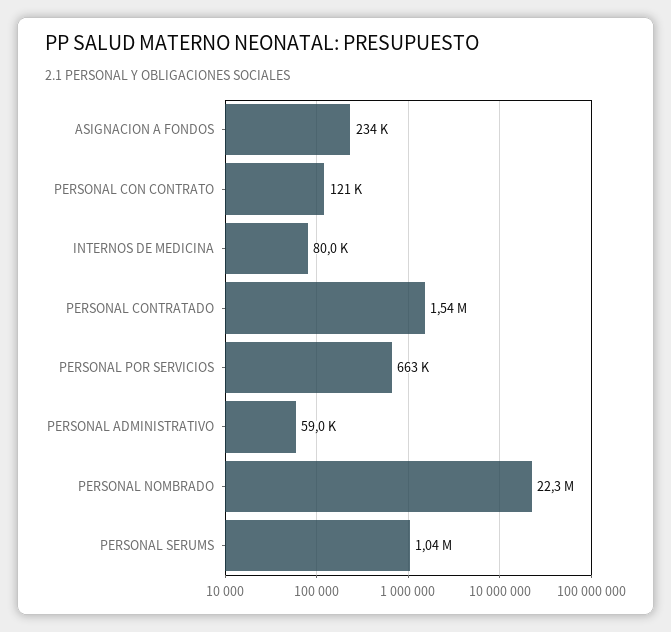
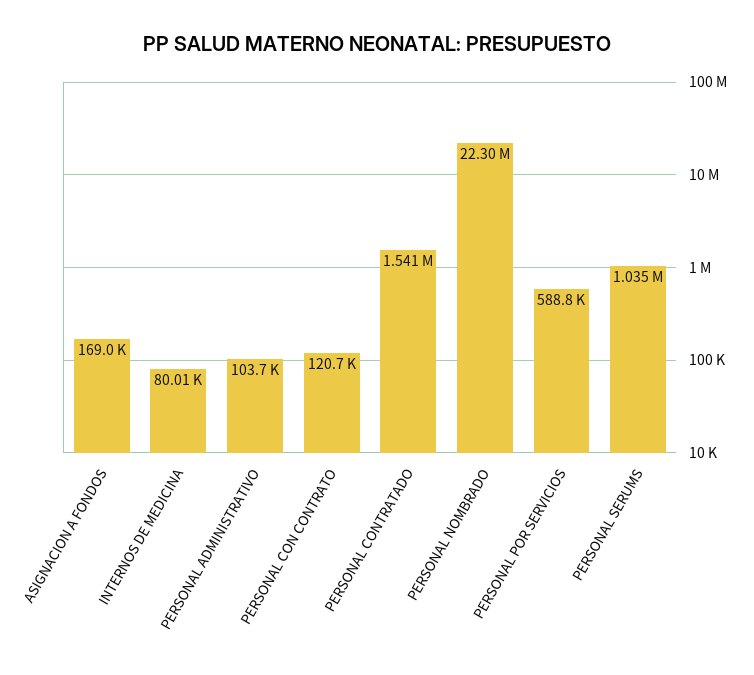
  {
-   "ASIGNACION A FONDOS": 234000,
+   "ASIGNACION A FONDOS": 169000,
    "PERSONAL CON CONTRATO": 120700,
    "INTERNOS DE MEDICINA": 80010,
    "PERSONAL CONTRATADO": 1541000,
-   "PERSONAL POR SERVICIOS": 663000,
+   "PERSONAL POR SERVICIOS": 588800,
-   "PERSONAL ADMINISTRATIVO": 59000,
+   "PERSONAL ADMINISTRATIVO": 103700,
    "PERSONAL NOMBRADO": 22300000,
    "PERSONAL SERUMS": 1035000
  }

